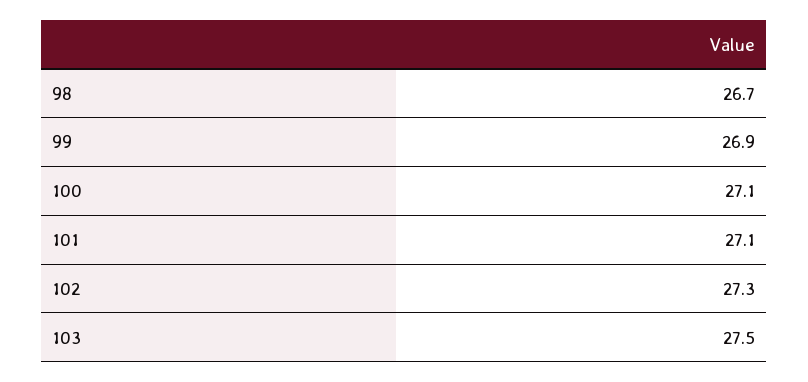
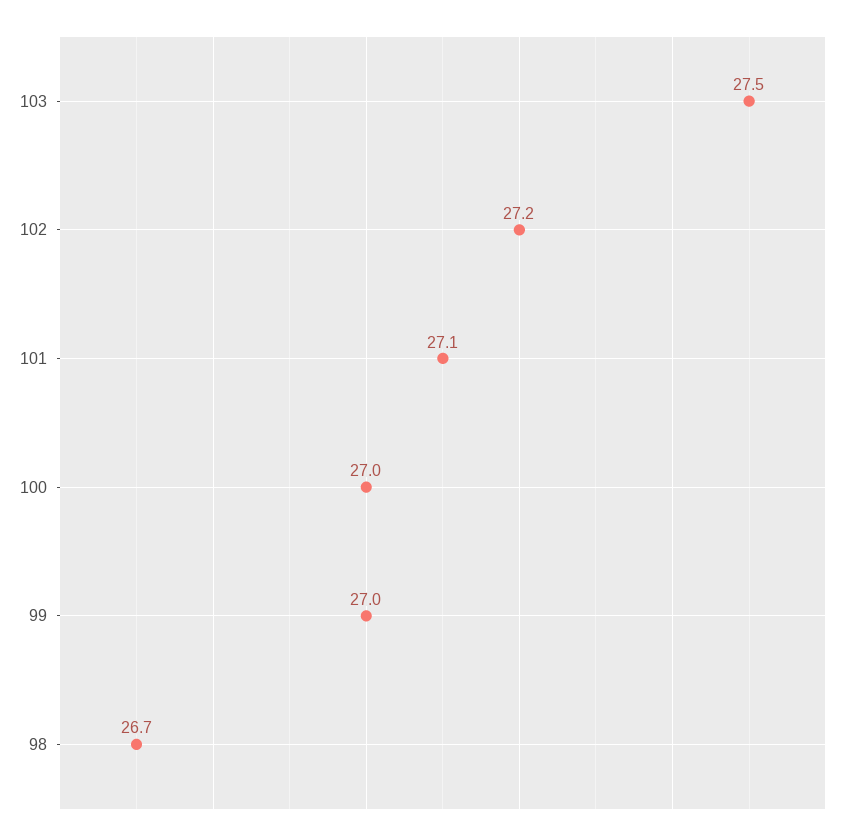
  {
    "98": 26.7,
-   "99": 26.9,
+   "99": 27,
-   "100": 27.1,
+   "100": 27,
    "101": 27.1,
-   "102": 27.3,
+   "102": 27.2,
    "103": 27.5
  }

